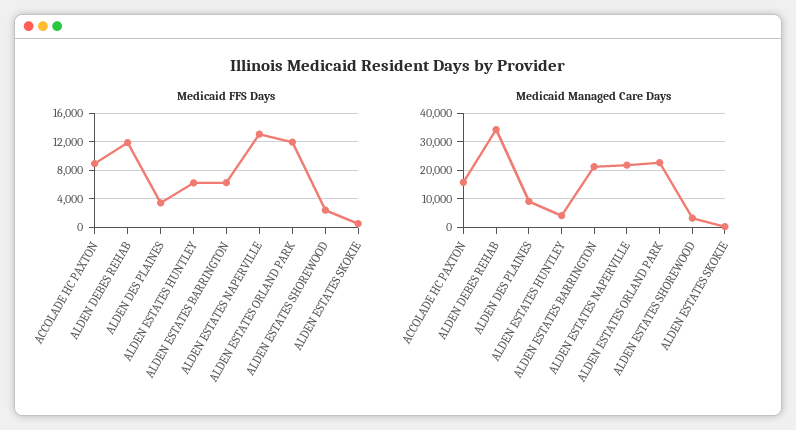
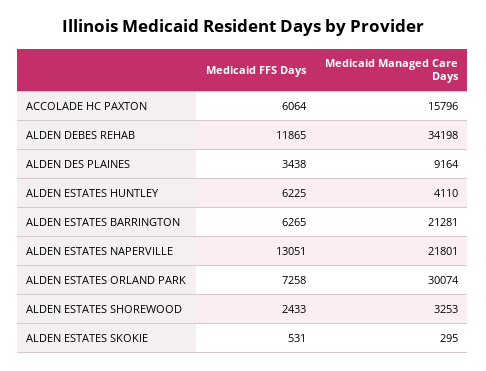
  {
    "Medicaid FFS Days": {
-     "ACCOLADE HC PAXTON": 9000,
+     "ACCOLADE HC PAXTON": 6064,
      "ALDEN DEBES REHAB": 11865,
      "ALDEN DES PLAINES": 3438,
      "ALDEN ESTATES HUNTLEY": 6225,
      "ALDEN ESTATES BARRINGTON": 6265,
      "ALDEN ESTATES NAPERVILLE": 13051,
-     "ALDEN ESTATES ORLAND PARK": 12000,
+     "ALDEN ESTATES ORLAND PARK": 7258,
      "ALDEN ESTATES SHOREWOOD": 2433,
      "ALDEN ESTATES SKOKIE": 531
    },
    "Medicaid Managed Care Days": {
      "ACCOLADE HC PAXTON": 15796,
      "ALDEN DEBES REHAB": 34198,
      "ALDEN DES PLAINES": 9164,
      "ALDEN ESTATES HUNTLEY": 4110,
      "ALDEN ESTATES BARRINGTON": 21281,
      "ALDEN ESTATES NAPERVILLE": 21801,
-     "ALDEN ESTATES ORLAND PARK": 22500,
+     "ALDEN ESTATES ORLAND PARK": 30074,
      "ALDEN ESTATES SHOREWOOD": 3253,
      "ALDEN ESTATES SKOKIE": 295
    }
  }

